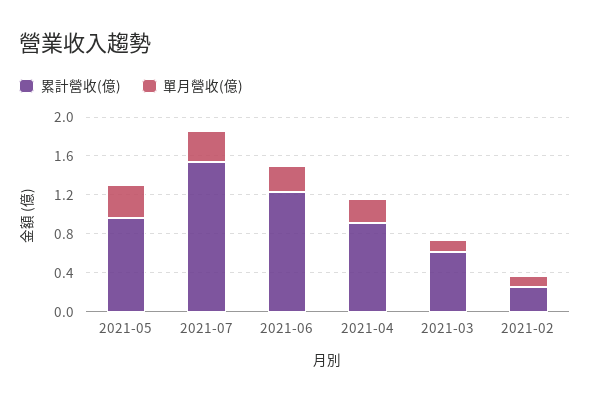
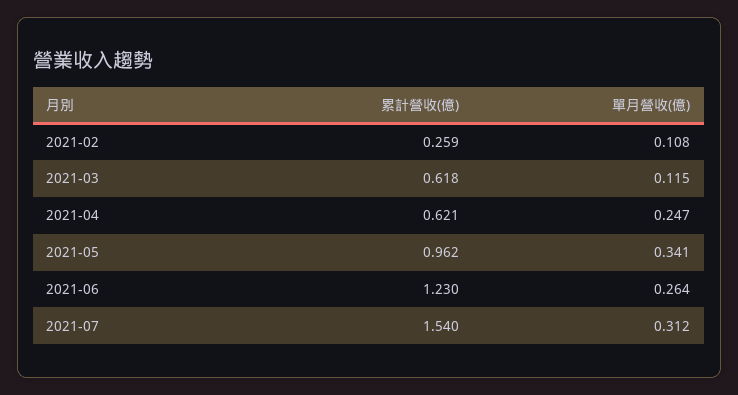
  {
    "累計營收(億)": {
      "2021-05": 0.962,
      "2021-07": 1.54,
      "2021-06": 1.23,
-     "2021-04": 0.9,
+     "2021-04": 0.621,
      "2021-03": 0.618,
      "2021-02": 0.259
    },
    "單月營收(億)": {
      "2021-05": 0.341,
      "2021-07": 0.312,
      "2021-06": 0.264,
      "2021-04": 0.247,
      "2021-03": 0.115,
      "2021-02": 0.108
    }
  }

